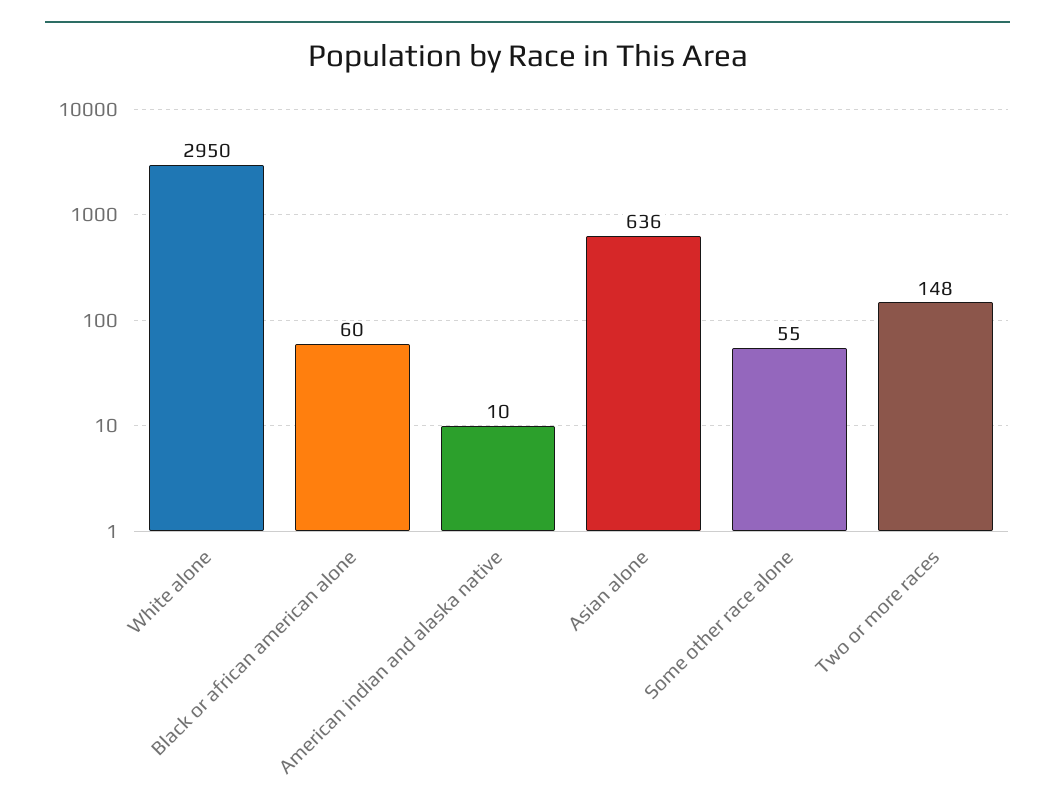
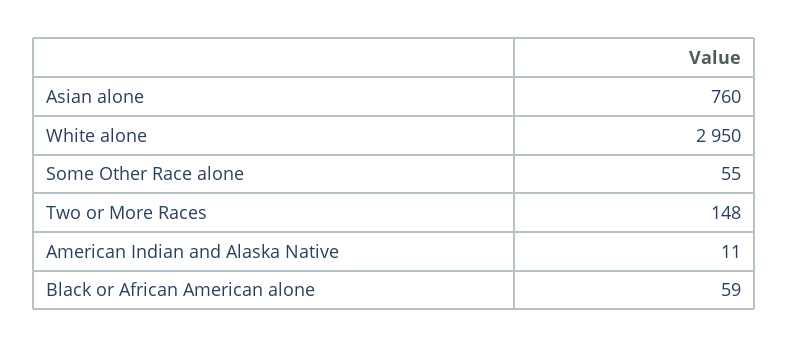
  {
    "White alone": 2950,
-   "Black or african american alone": 60,
+   "Black or african american alone": 59,
-   "American indian and alaska native": 10,
+   "American indian and alaska native": 11,
-   "Asian alone": 636,
+   "Asian alone": 760,
    "Some other race alone": 55,
    "Two or more races": 148
  }

